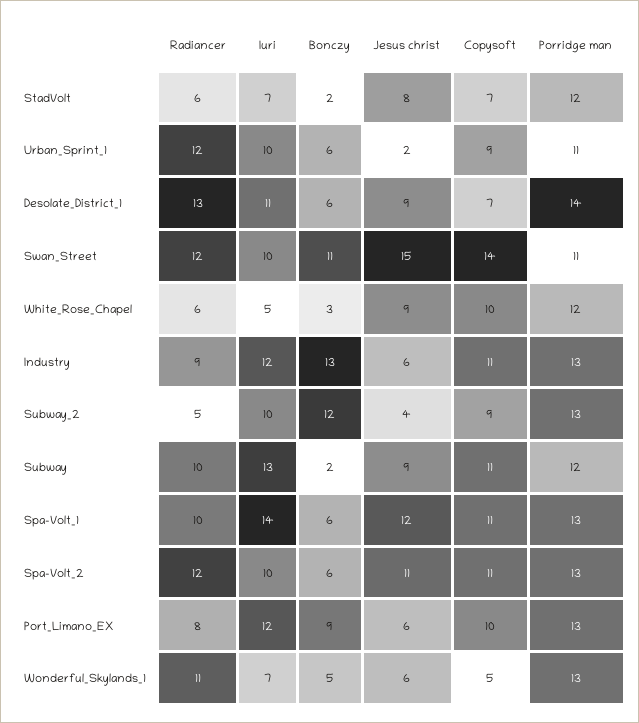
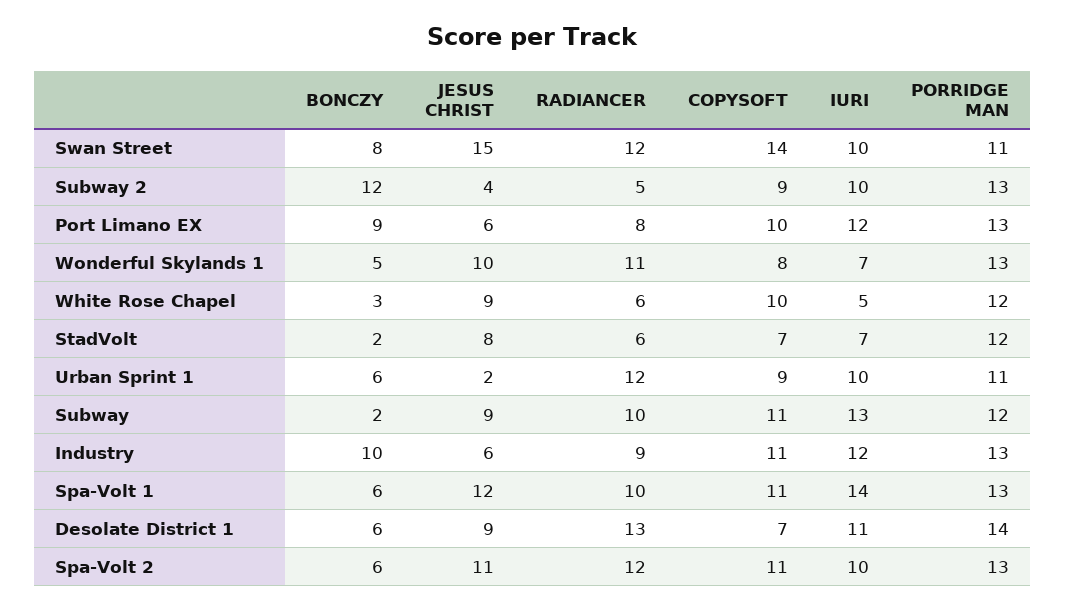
  {
    "Radiancer": {
      "StadVolt": 6,
      "Urban_Sprint_1": 12,
      "Desolate_District_1": 13,
      "Swan_Street": 12,
      "White_Rose_Chapel": 6,
      "Industry": 9,
      "Subway_2": 5,
      "Subway": 10,
      "Spa-Volt_1": 10,
      "Spa-Volt_2": 12,
      "Port_Limano_EX": 8,
      "Wonderful_Skylands_1": 11
    },
    "Iuri": {
      "StadVolt": 7,
      "Urban_Sprint_1": 10,
      "Desolate_District_1": 11,
      "Swan_Street": 10,
      "White_Rose_Chapel": 5,
      "Industry": 12,
      "Subway_2": 10,
      "Subway": 13,
      "Spa-Volt_1": 14,
      "Spa-Volt_2": 10,
      "Port_Limano_EX": 12,
      "Wonderful_Skylands_1": 7
    },
    "Bonczy": {
      "StadVolt": 2,
      "Urban_Sprint_1": 6,
      "Desolate_District_1": 6,
-     "Swan_Street": 11,
+     "Swan_Street": 8,
      "White_Rose_Chapel": 3,
-     "Industry": 13,
+     "Industry": 10,
      "Subway_2": 12,
      "Subway": 2,
      "Spa-Volt_1": 6,
      "Spa-Volt_2": 6,
      "Port_Limano_EX": 9,
      "Wonderful_Skylands_1": 5
    },
    "Jesus christ": {
      "StadVolt": 8,
      "Urban_Sprint_1": 2,
      "Desolate_District_1": 9,
      "Swan_Street": 15,
      "White_Rose_Chapel": 9,
      "Industry": 6,
      "Subway_2": 4,
      "Subway": 9,
      "Spa-Volt_1": 12,
      "Spa-Volt_2": 11,
      "Port_Limano_EX": 6,
-     "Wonderful_Skylands_1": 6
+     "Wonderful_Skylands_1": 10
    },
    "Copysoft": {
      "StadVolt": 7,
      "Urban_Sprint_1": 9,
      "Desolate_District_1": 7,
      "Swan_Street": 14,
      "White_Rose_Chapel": 10,
      "Industry": 11,
      "Subway_2": 9,
      "Subway": 11,
      "Spa-Volt_1": 11,
      "Spa-Volt_2": 11,
      "Port_Limano_EX": 10,
-     "Wonderful_Skylands_1": 5
+     "Wonderful_Skylands_1": 8
    },
    "Porridge man": {
      "StadVolt": 12,
      "Urban_Sprint_1": 11,
      "Desolate_District_1": 14,
      "Swan_Street": 11,
      "White_Rose_Chapel": 12,
      "Industry": 13,
      "Subway_2": 13,
      "Subway": 12,
      "Spa-Volt_1": 13,
      "Spa-Volt_2": 13,
      "Port_Limano_EX": 13,
      "Wonderful_Skylands_1": 13
    }
  }

